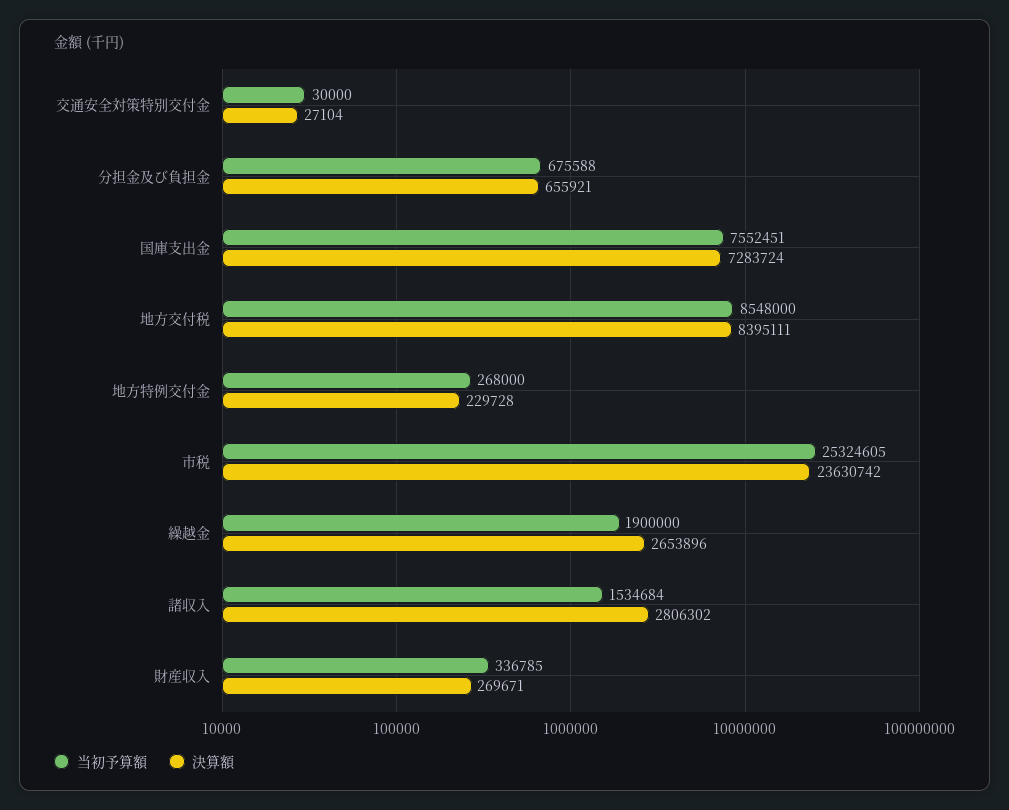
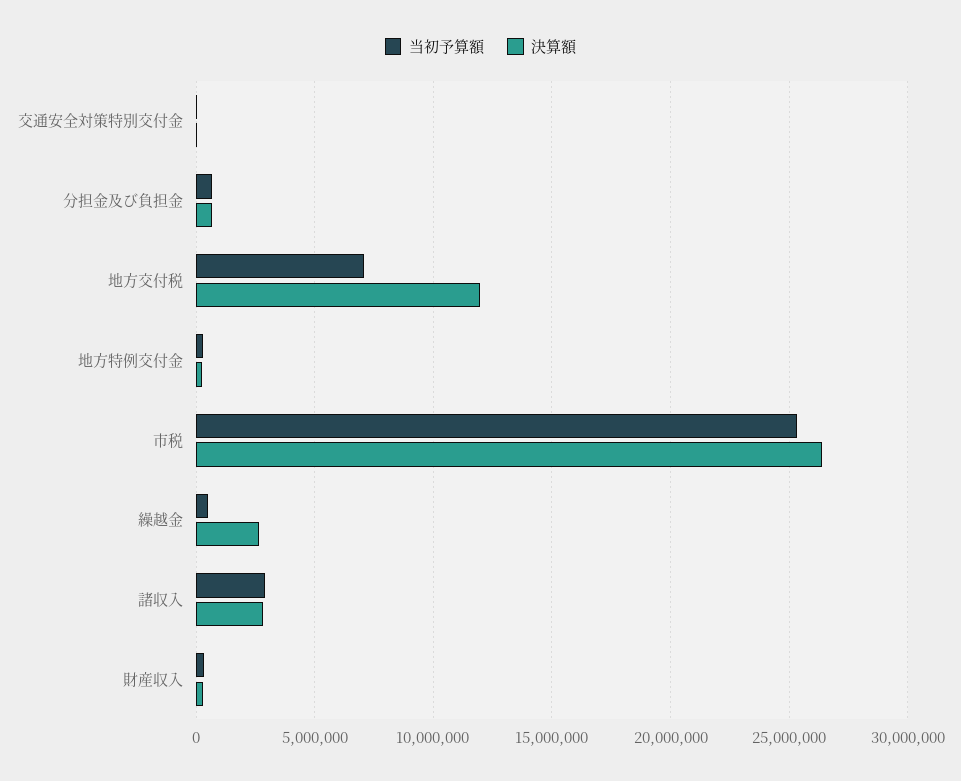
  {
    "当初予算額": {
      "交通安全対策特別交付金": 30000,
      "分担金及び負担金": 675588,
-     "国庫支出金": 7552451,
-     "地方交付税": 8548000,
+     "地方交付税": 7000000,
      "地方特例交付金": 268000,
      "市税": 25324605,
-     "繰越金": 1900000,
+     "繰越金": 500000,
-     "諸収入": 1534684,
+     "諸収入": 3000000,
      "財産収入": 336785
    },
    "決算額": {
      "交通安全対策特別交付金": 27104,
      "分担金及び負担金": 655921,
-     "国庫支出金": 7283724,
-     "地方交付税": 8395111,
+     "地方交付税": 12000000,
      "地方特例交付金": 229728,
-     "市税": 23630742,
+     "市税": 26500000,
      "繰越金": 2653896,
      "諸収入": 2806302,
      "財産収入": 269671
    }
  }

